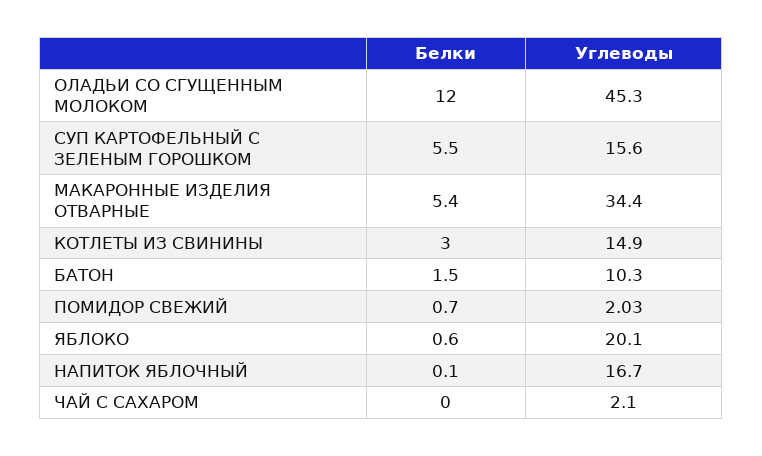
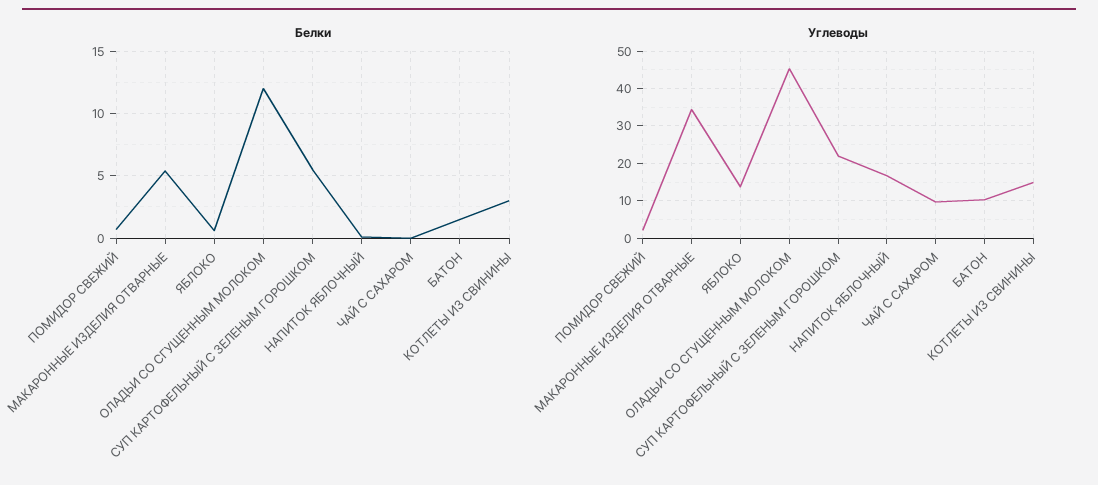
  {
    "Белки": {
      "ОЛАДЬИ СО СГУЩЕННЫМ МОЛОКОМ": 12,
      "СУП КАРТОФЕЛЬНЫЙ С ЗЕЛЕНЫМ ГОРОШКОМ": 5.5,
      "МАКАРОННЫЕ ИЗДЕЛИЯ ОТВАРНЫЕ": 5.4,
      "КОТЛЕТЫ ИЗ СВИНИНЫ": 3,
      "БАТОН": 1.5,
      "ПОМИДОР СВЕЖИЙ": 0.7,
      "ЯБЛОКО": 0.6,
      "НАПИТОК ЯБЛОЧНЫЙ": 0.1,
      "ЧАЙ С САХАРОМ": 0
    },
    "Углеводы": {
      "ОЛАДЬИ СО СГУЩЕННЫМ МОЛОКОМ": 45.3,
-     "СУП КАРТОФЕЛЬНЫЙ С ЗЕЛЕНЫМ ГОРОШКОМ": 15.6,
+     "СУП КАРТОФЕЛЬНЫЙ С ЗЕЛЕНЫМ ГОРОШКОМ": 22,
      "МАКАРОННЫЕ ИЗДЕЛИЯ ОТВАРНЫЕ": 34.4,
      "КОТЛЕТЫ ИЗ СВИНИНЫ": 14.9,
      "БАТОН": 10.3,
      "ПОМИДОР СВЕЖИЙ": 2.03,
-     "ЯБЛОКО": 20.1,
+     "ЯБЛОКО": 14,
      "НАПИТОК ЯБЛОЧНЫЙ": 16.7,
-     "ЧАЙ С САХАРОМ": 2.1
+     "ЧАЙ С САХАРОМ": 10
    }
  }

